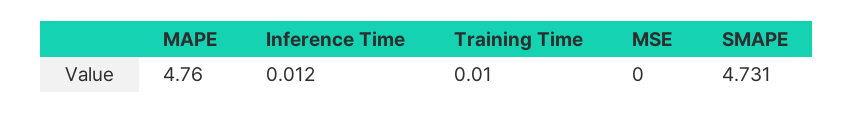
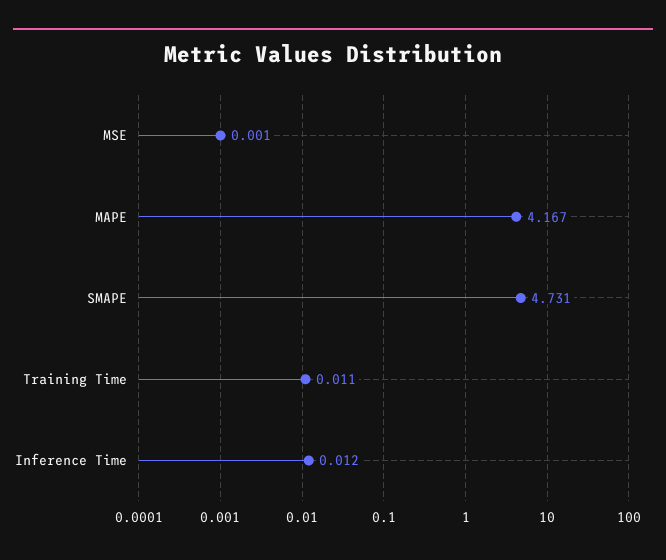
  {
-   "MAPE": 4.76,
+   "MAPE": 4.167,
    "Inference Time": 0.012,
-   "Training Time": 0.01,
+   "Training Time": 0.011,
-   "MSE": 0,
+   "MSE": 0.001,
    "SMAPE": 4.731
  }

